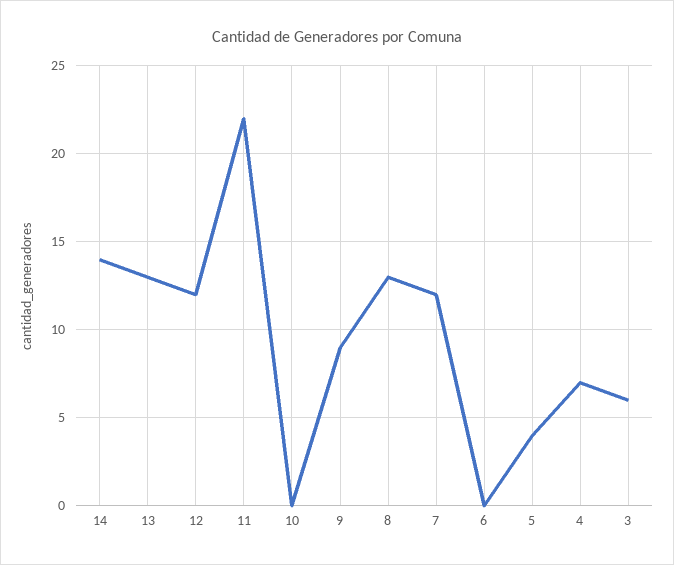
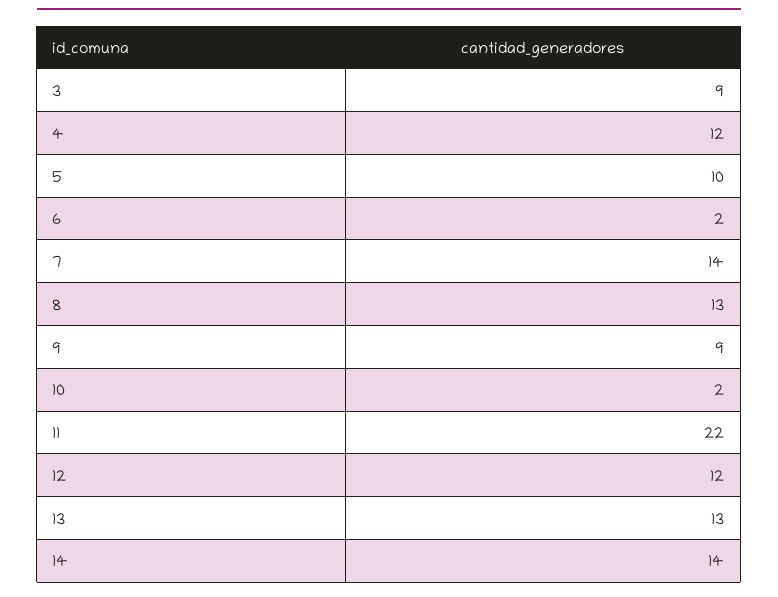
  {
    "14": 14,
    "13": 13,
    "12": 12,
    "11": 22,
-   "10": 0,
+   "10": 2,
    "9": 9,
    "8": 13,
-   "7": 12,
+   "7": 14,
-   "6": 0,
+   "6": 2,
-   "5": 4,
+   "5": 10,
-   "4": 7,
+   "4": 12,
-   "3": 6
+   "3": 9
  }

